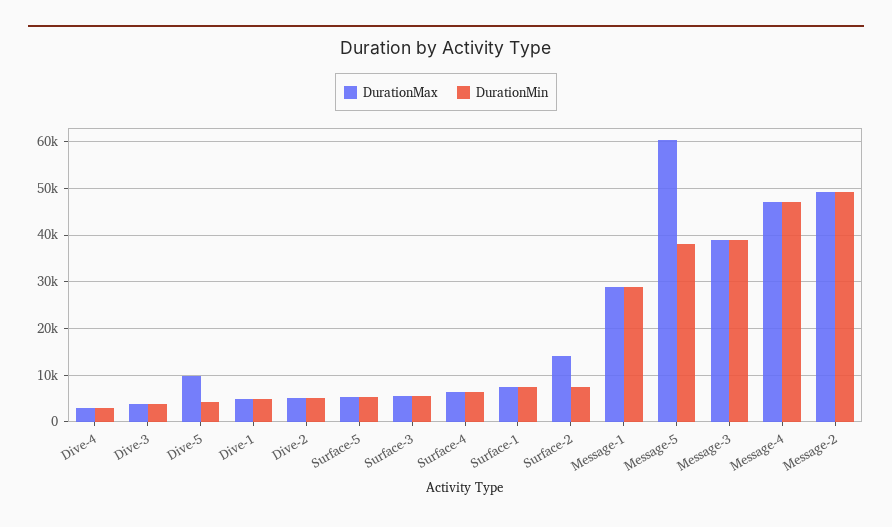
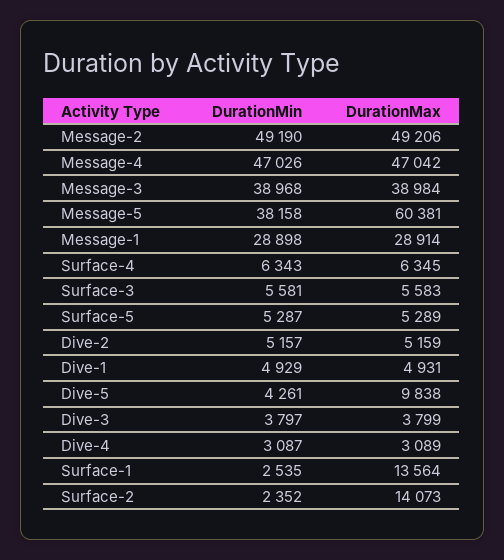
  {
    "DurationMax": {
      "Dive-4": 3089,
      "Dive-3": 3799,
      "Dive-5": 9838,
      "Dive-1": 4931,
      "Dive-2": 5159,
      "Surface-5": 5289,
      "Surface-3": 5583,
      "Surface-4": 6345,
-     "Surface-1": 8000,
+     "Surface-1": 13564,
      "Surface-2": 14073,
      "Message-1": 28914,
      "Message-5": 60381,
      "Message-3": 38984,
      "Message-4": 47042,
      "Message-2": 49206
    },
    "DurationMin": {
      "Dive-4": 3087,
      "Dive-3": 3797,
      "Dive-5": 4261,
      "Dive-1": 4929,
      "Dive-2": 5157,
      "Surface-5": 5287,
      "Surface-3": 5581,
      "Surface-4": 6343,
-     "Surface-1": 8000,
+     "Surface-1": 2535,
-     "Surface-2": 8000,
+     "Surface-2": 2352,
      "Message-1": 28898,
      "Message-5": 38158,
      "Message-3": 38968,
      "Message-4": 47026,
      "Message-2": 49190
    }
  }

